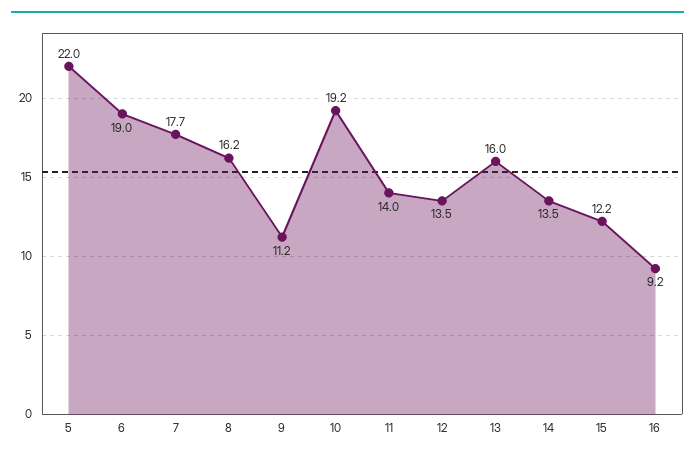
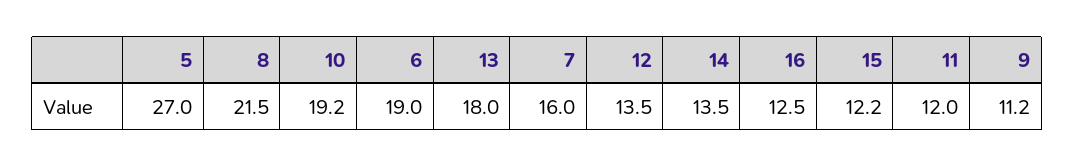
  {
-   "5": 22,
+   "5": 27,
    "6": 19,
-   "7": 17.7,
+   "7": 16,
-   "8": 16.2,
+   "8": 21.5,
    "9": 11.2,
    "10": 19.2,
-   "11": 14,
+   "11": 12,
    "12": 13.5,
-   "13": 16,
+   "13": 18,
    "14": 13.5,
    "15": 12.2,
-   "16": 9.2
+   "16": 12.5
  }

